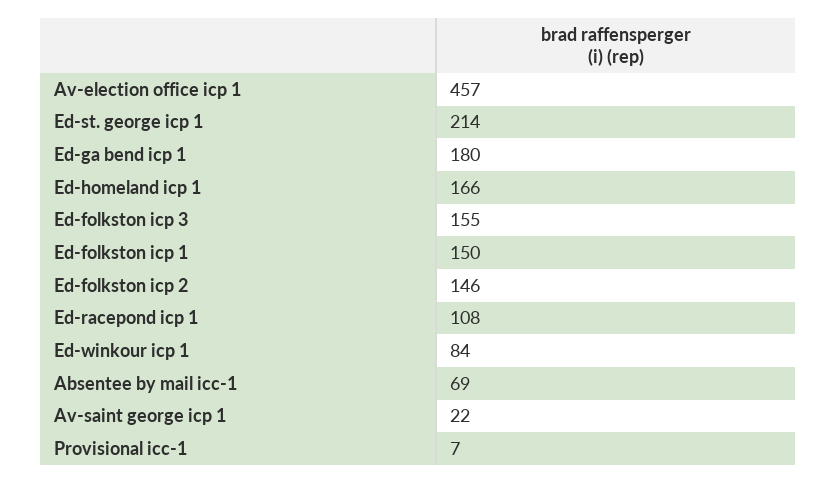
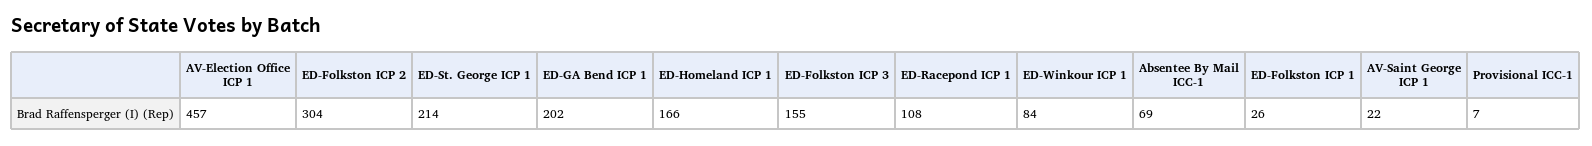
  {
    "Av-election office icp 1": 457,
    "Ed-st. george icp 1": 214,
-   "Ed-ga bend icp 1": 180,
+   "Ed-ga bend icp 1": 202,
    "Ed-homeland icp 1": 166,
    "Ed-folkston icp 3": 155,
-   "Ed-folkston icp 1": 150,
+   "Ed-folkston icp 1": 26,
-   "Ed-folkston icp 2": 146,
+   "Ed-folkston icp 2": 304,
    "Ed-racepond icp 1": 108,
    "Ed-winkour icp 1": 84,
    "Absentee by mail icc-1": 69,
    "Av-saint george icp 1": 22,
    "Provisional icc-1": 7
  }

